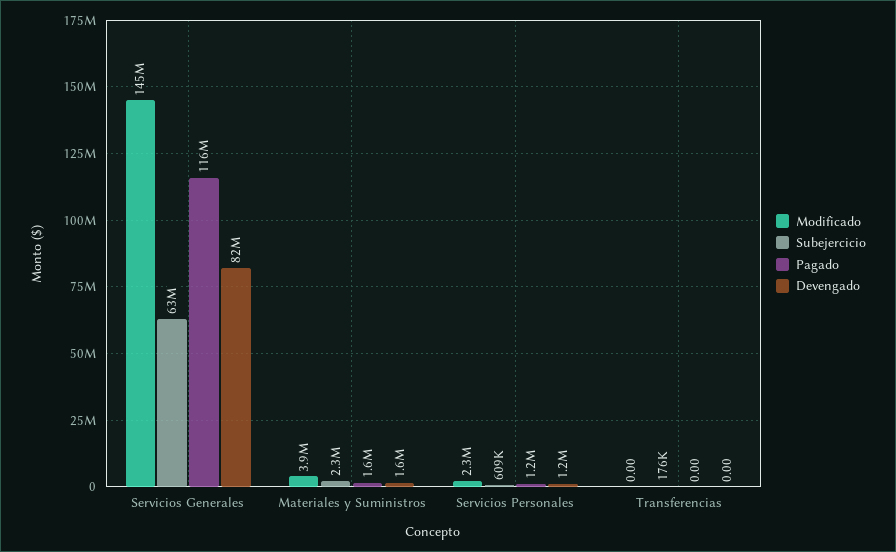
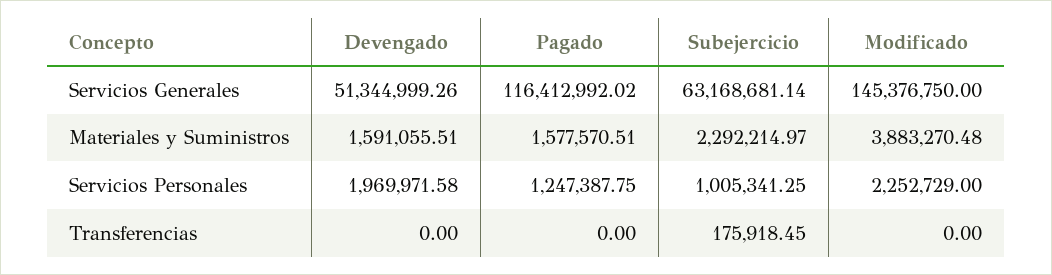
  {
    "Modificado": {
      "Servicios Generales": 145376750,
      "Materiales y Suministros": 3883270.48,
      "Servicios Personales": 2252729,
      "Transferencias": 0
    },
    "Subejercicio": {
      "Servicios Generales": 63168681.14,
      "Materiales y Suministros": 2292214.97,
-     "Servicios Personales": 609000,
+     "Servicios Personales": 1005341.25,
      "Transferencias": 175918.45
    },
    "Pagado": {
      "Servicios Generales": 116412992.02,
      "Materiales y Suministros": 1577570.51,
      "Servicios Personales": 1247387.75,
      "Transferencias": 0
    },
    "Devengado": {
-     "Servicios Generales": 82000000,
+     "Servicios Generales": 51344999.26,
      "Materiales y Suministros": 1591055.51,
-     "Servicios Personales": 1200000,
+     "Servicios Personales": 1969971.58,
      "Transferencias": 0
    }
  }

